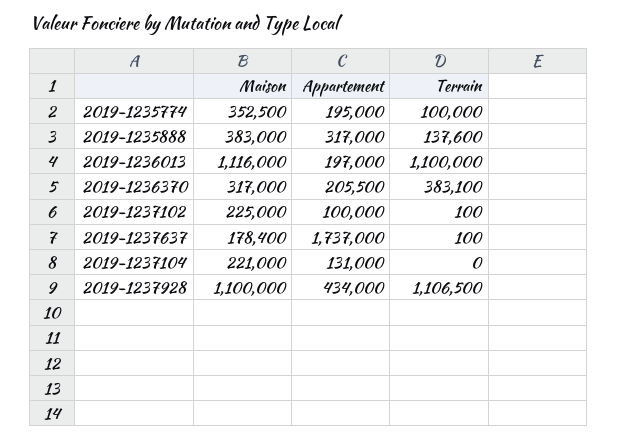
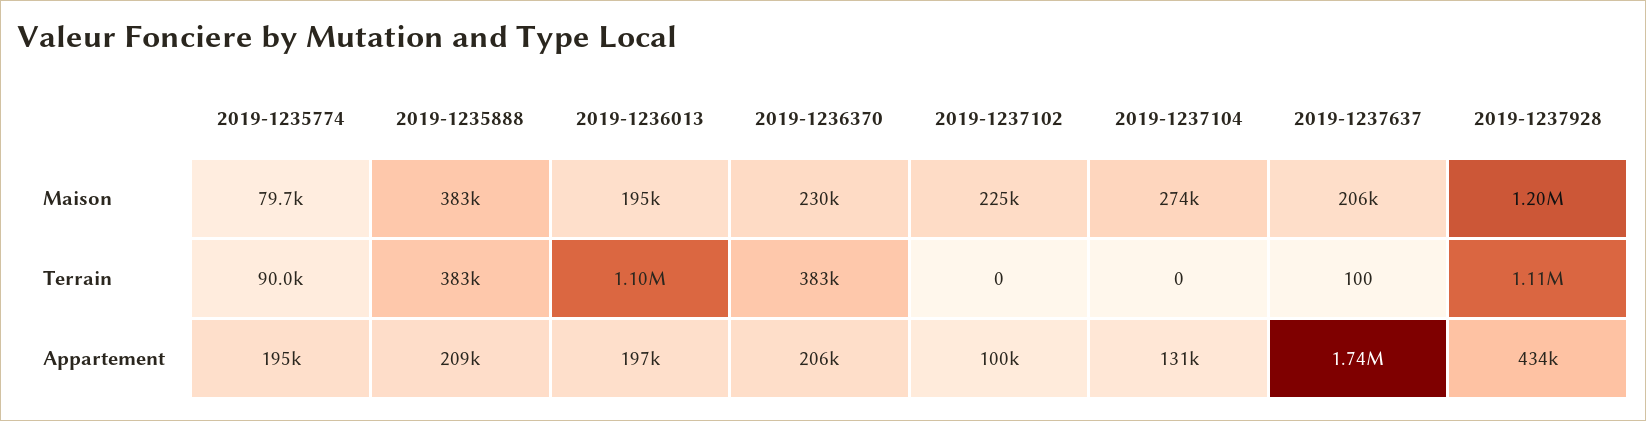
  {
    "Maison": {
-     "2019-1235774": 352500,
+     "2019-1235774": 79700,
      "2019-1235888": 383000,
-     "2019-1236013": 1116000,
+     "2019-1236013": 195000,
-     "2019-1236370": 317000,
+     "2019-1236370": 230000,
      "2019-1237102": 225000,
-     "2019-1237637": 178400,
+     "2019-1237637": 206000,
-     "2019-1237104": 221000,
+     "2019-1237104": 274000,
-     "2019-1237928": 1100000
+     "2019-1237928": 1200000
    },
    "Appartement": {
      "2019-1235774": 195000,
-     "2019-1235888": 317000,
+     "2019-1235888": 209000,
      "2019-1236013": 197000,
      "2019-1236370": 205500,
      "2019-1237102": 100000,
      "2019-1237637": 1737000,
      "2019-1237104": 131000,
      "2019-1237928": 434000
    },
    "Terrain": {
-     "2019-1235774": 100000,
+     "2019-1235774": 90000,
-     "2019-1235888": 137600,
+     "2019-1235888": 383000,
      "2019-1236013": 1100000,
      "2019-1236370": 383100,
-     "2019-1237102": 100,
+     "2019-1237102": 0,
      "2019-1237637": 100,
      "2019-1237104": 0,
      "2019-1237928": 1106500
    }
  }

